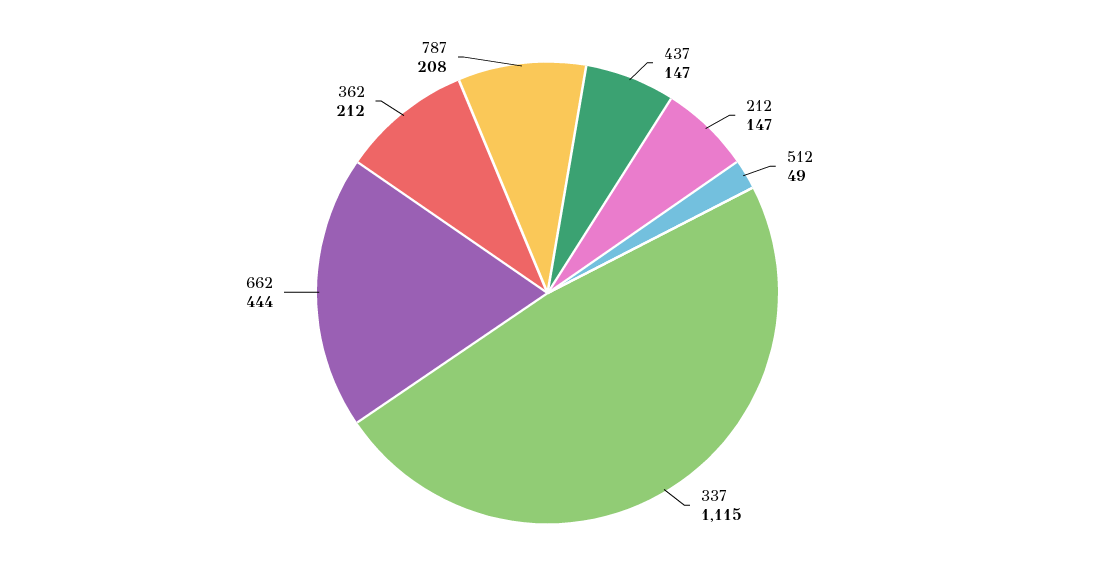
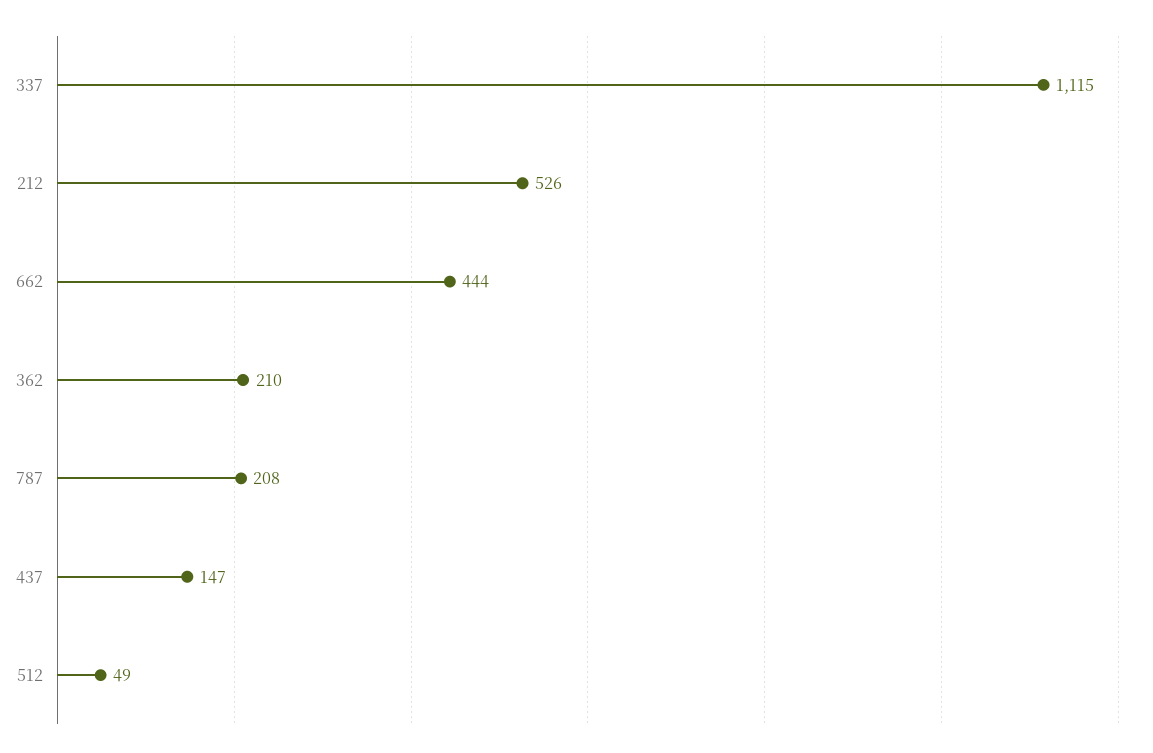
  {
    "437": 147,
-   "212": 147,
+   "212": 526,
    "512": 49,
    "337": 1115,
    "662": 444,
-   "362": 212,
+   "362": 210,
    "787": 208
  }

